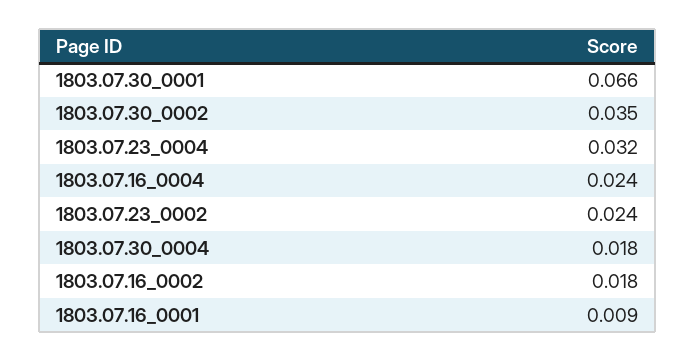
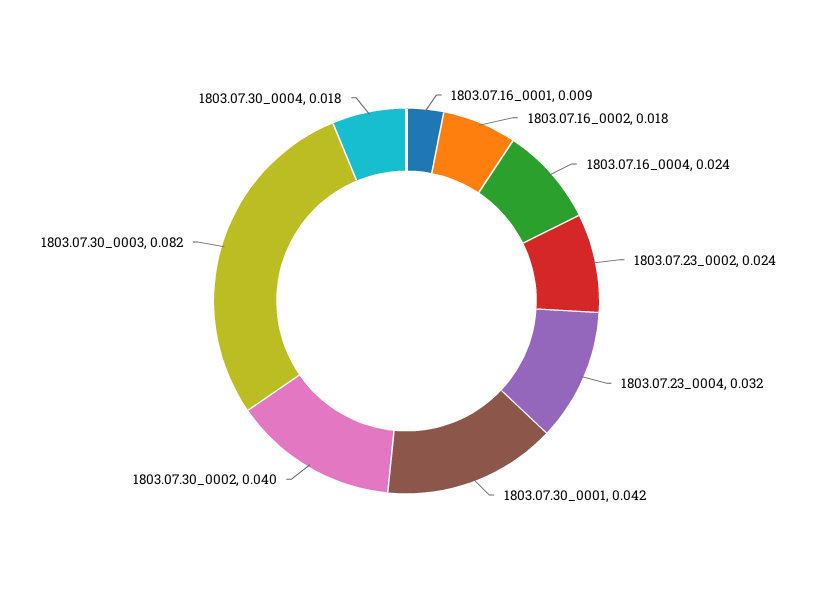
  {
-   "1803.07.30_0001": 0.066,
+   "1803.07.30_0001": 0.042,
-   "1803.07.30_0002": 0.035,
+   "1803.07.30_0002": 0.04,
    "1803.07.23_0004": 0.032,
    "1803.07.16_0004": 0.024,
    "1803.07.23_0002": 0.024,
    "1803.07.30_0004": 0.018,
    "1803.07.16_0002": 0.018,
-   "1803.07.16_0001": 0.009
+   "1803.07.16_0001": 0.009,
+   "1803.07.30_0003": 0.082
  }

